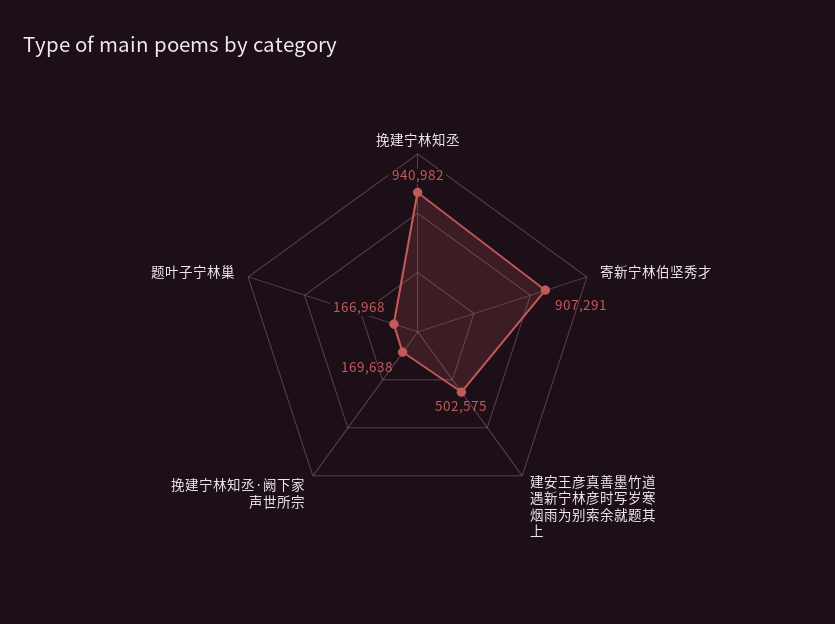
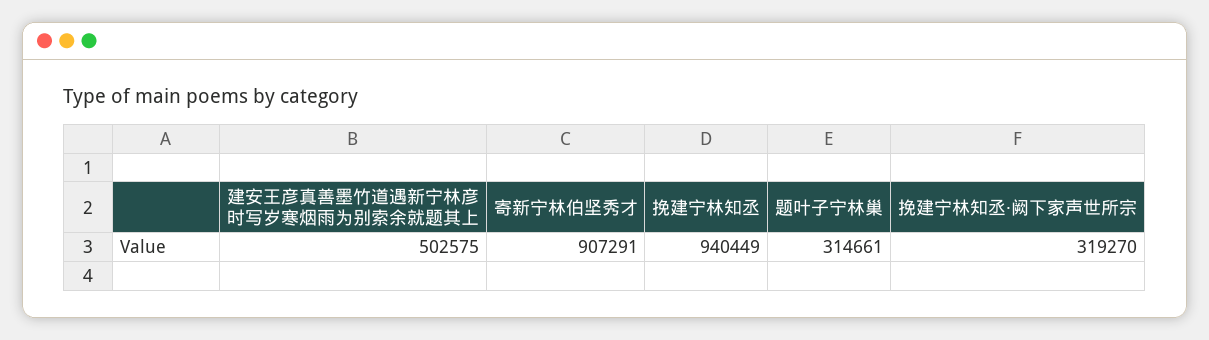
  {
-   "挽建宁林知丞": 940982,
+   "挽建宁林知丞": 940449,
    "寄新宁林伯坚秀才": 907291,
    "建安王彦真善墨竹道遇新宁林彦时写岁寒烟雨为别索余就题其上": 502575,
-   "挽建宁林知丞·阙下家声世所宗": 169638,
+   "挽建宁林知丞·阙下家声世所宗": 319270,
-   "题叶子宁林巢": 166968
+   "题叶子宁林巢": 314661
  }

